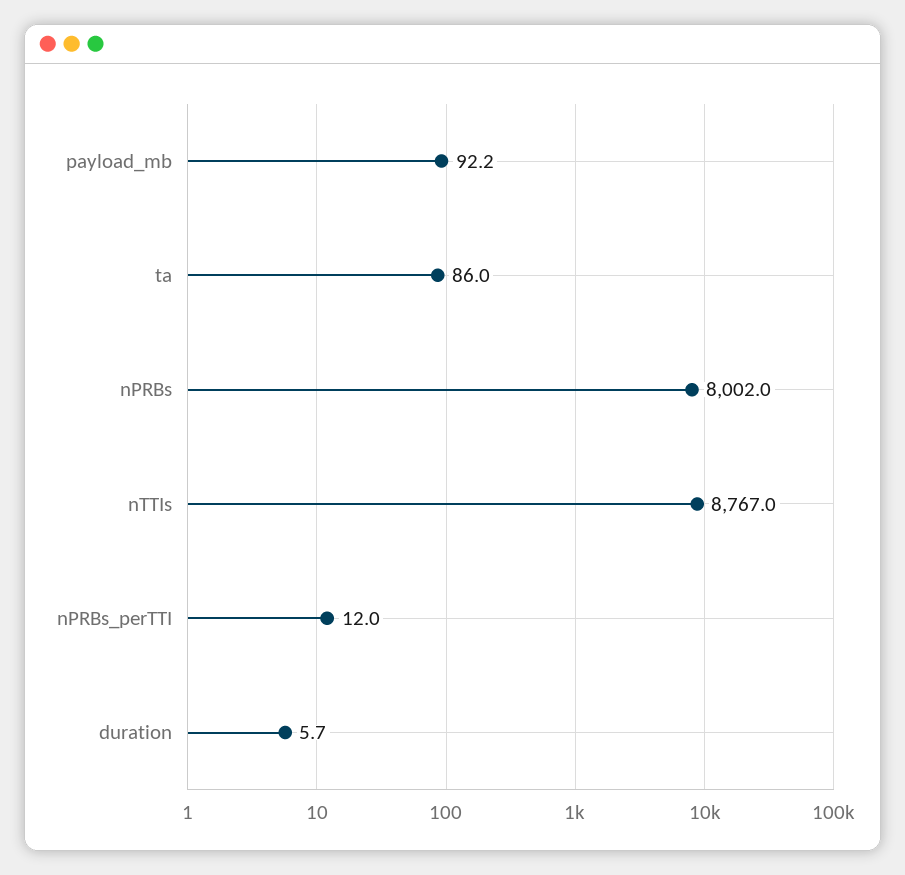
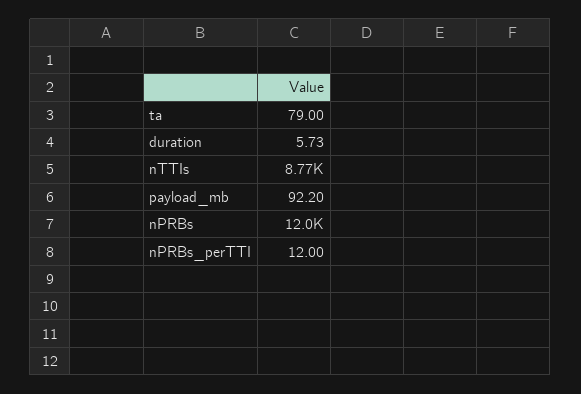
  {
    "payload_mb": 92.2,
-   "ta": 86,
+   "ta": 79,
-   "nPRBs": 8002,
+   "nPRBs": 12000,
    "nTTIs": 8767,
    "nPRBs_perTTI": 12,
    "duration": 5.73
  }

